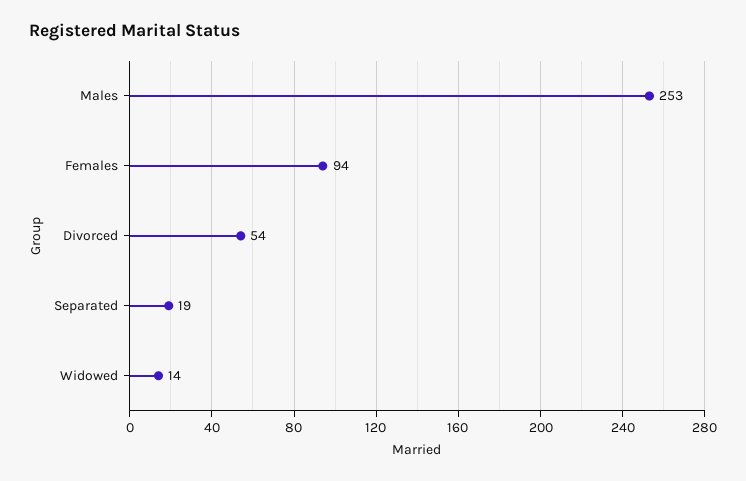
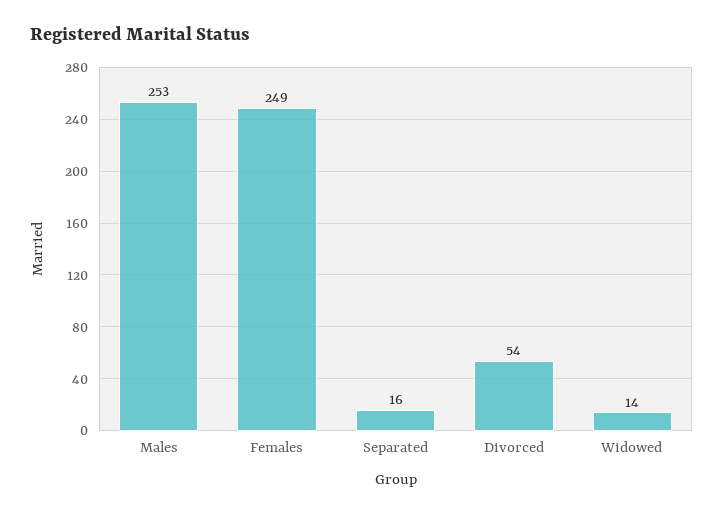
  {
    "Males": 253,
-   "Females": 94,
+   "Females": 249,
    "Divorced": 54,
-   "Separated": 19,
+   "Separated": 16,
    "Widowed": 14
  }

